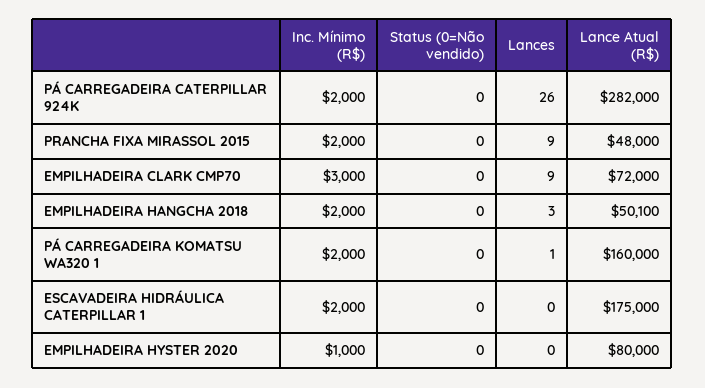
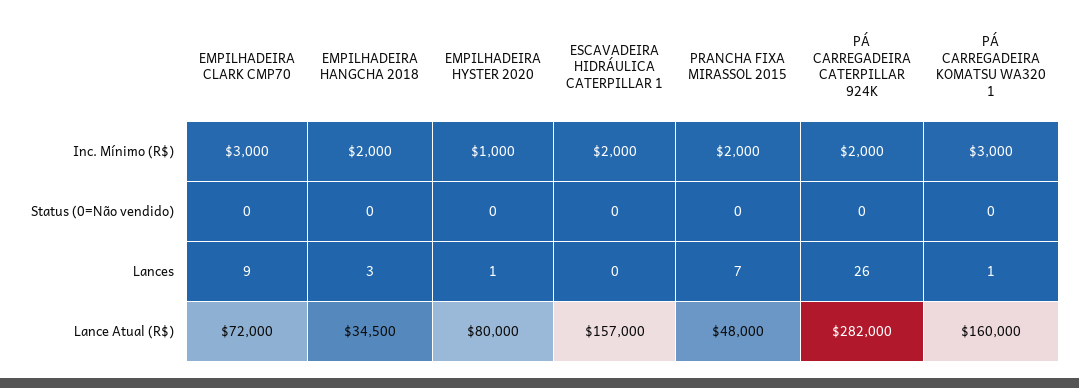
  {
    "Inc. Mínimo (R$)": {
      "PÁ CARREGADEIRA CATERPILLAR 924K": 2000,
      "PRANCHA FIXA MIRASSOL 2015": 2000,
      "EMPILHADEIRA CLARK CMP70": 3000,
      "EMPILHADEIRA HANGCHA 2018": 2000,
-     "PÁ CARREGADEIRA KOMATSU WA320 1": 2000,
+     "PÁ CARREGADEIRA KOMATSU WA320 1": 3000,
      "ESCAVADEIRA HIDRÁULICA CATERPILLAR 1": 2000,
      "EMPILHADEIRA HYSTER 2020": 1000
    },
    "Status (0=Não vendido)": {
      "PÁ CARREGADEIRA CATERPILLAR 924K": 0,
      "PRANCHA FIXA MIRASSOL 2015": 0,
      "EMPILHADEIRA CLARK CMP70": 0,
      "EMPILHADEIRA HANGCHA 2018": 0,
      "PÁ CARREGADEIRA KOMATSU WA320 1": 0,
      "ESCAVADEIRA HIDRÁULICA CATERPILLAR 1": 0,
      "EMPILHADEIRA HYSTER 2020": 0
    },
    "Lances": {
      "PÁ CARREGADEIRA CATERPILLAR 924K": 26,
-     "PRANCHA FIXA MIRASSOL 2015": 9,
+     "PRANCHA FIXA MIRASSOL 2015": 7,
      "EMPILHADEIRA CLARK CMP70": 9,
      "EMPILHADEIRA HANGCHA 2018": 3,
      "PÁ CARREGADEIRA KOMATSU WA320 1": 1,
      "ESCAVADEIRA HIDRÁULICA CATERPILLAR 1": 0,
-     "EMPILHADEIRA HYSTER 2020": 0
+     "EMPILHADEIRA HYSTER 2020": 1
    },
    "Lance Atual (R$)": {
      "PÁ CARREGADEIRA CATERPILLAR 924K": 282000,
      "PRANCHA FIXA MIRASSOL 2015": 48000,
      "EMPILHADEIRA CLARK CMP70": 72000,
-     "EMPILHADEIRA HANGCHA 2018": 50100,
+     "EMPILHADEIRA HANGCHA 2018": 34500,
      "PÁ CARREGADEIRA KOMATSU WA320 1": 160000,
-     "ESCAVADEIRA HIDRÁULICA CATERPILLAR 1": 175000,
+     "ESCAVADEIRA HIDRÁULICA CATERPILLAR 1": 157000,
      "EMPILHADEIRA HYSTER 2020": 80000
    }
  }

